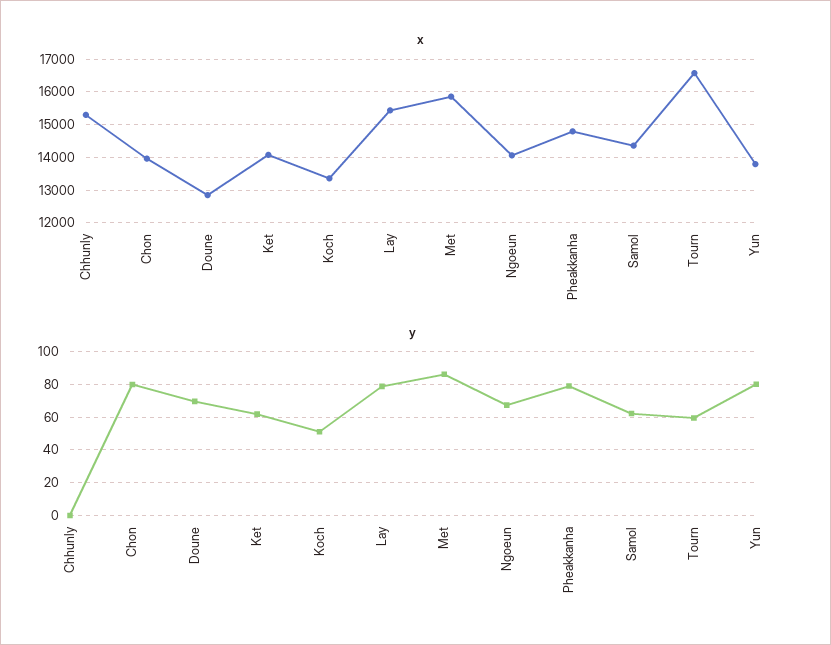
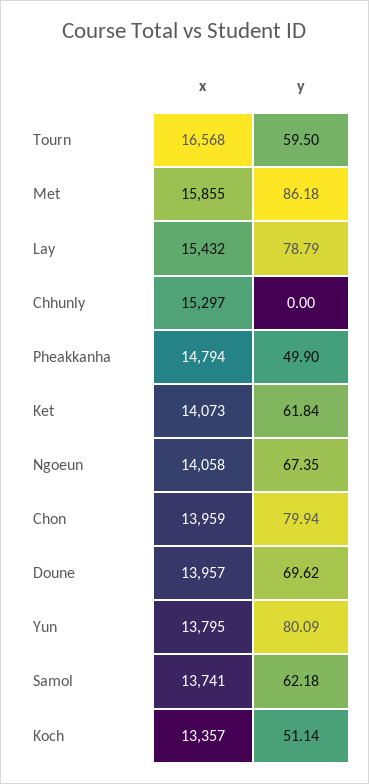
  {
    "x": {
      "Chhunly": 15297,
      "Chon": 13959,
-     "Doune": 12800,
+     "Doune": 13957,
      "Ket": 14073,
      "Koch": 13357,
      "Lay": 15432,
      "Met": 15855,
      "Ngoeun": 14058,
      "Pheakkanha": 14794,
-     "Samol": 14400,
+     "Samol": 13741,
      "Tourn": 16568,
      "Yun": 13795
    },
    "y": {
      "Chhunly": 0,
      "Chon": 79.94,
      "Doune": 69.62,
      "Ket": 61.84,
      "Koch": 51.14,
      "Lay": 78.79,
      "Met": 86.18,
      "Ngoeun": 67.35,
-     "Pheakkanha": 80,
+     "Pheakkanha": 49.9,
      "Samol": 62.18,
      "Tourn": 59.5,
      "Yun": 80.09
    }
  }

